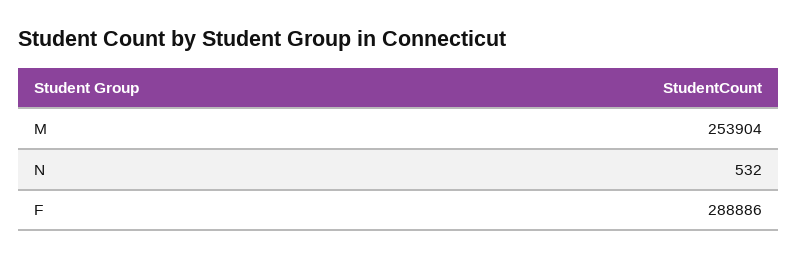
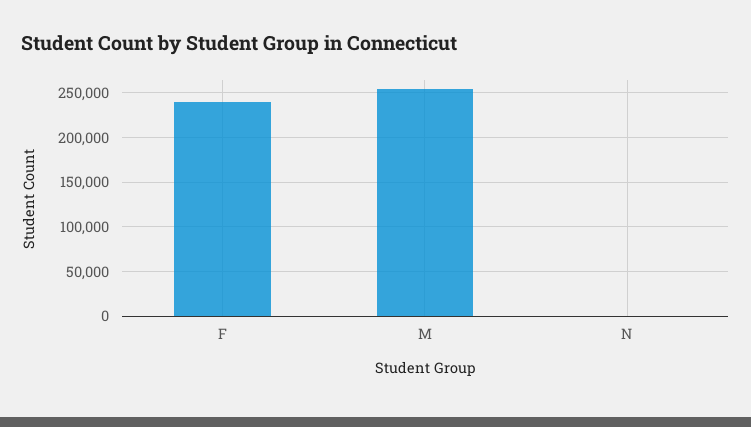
  {
    "M": 253904,
    "N": 532,
-   "F": 288886
+   "F": 240000
  }

